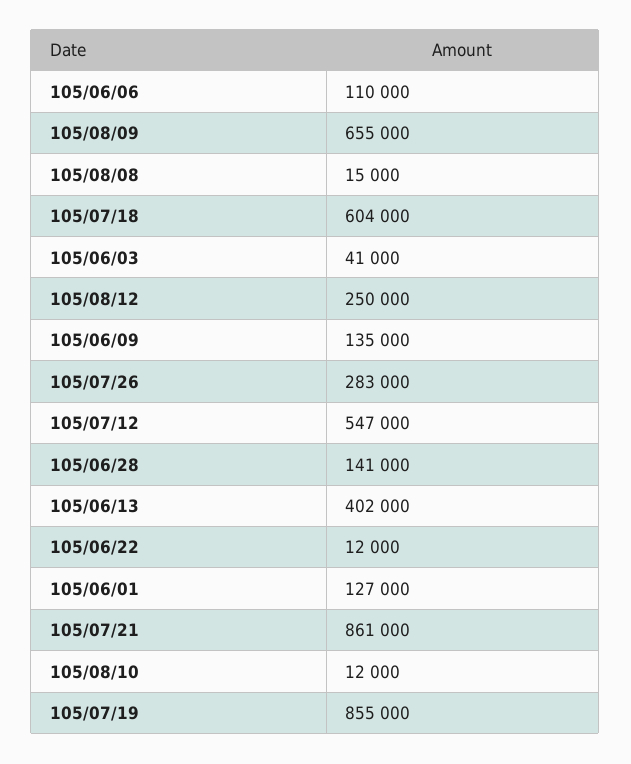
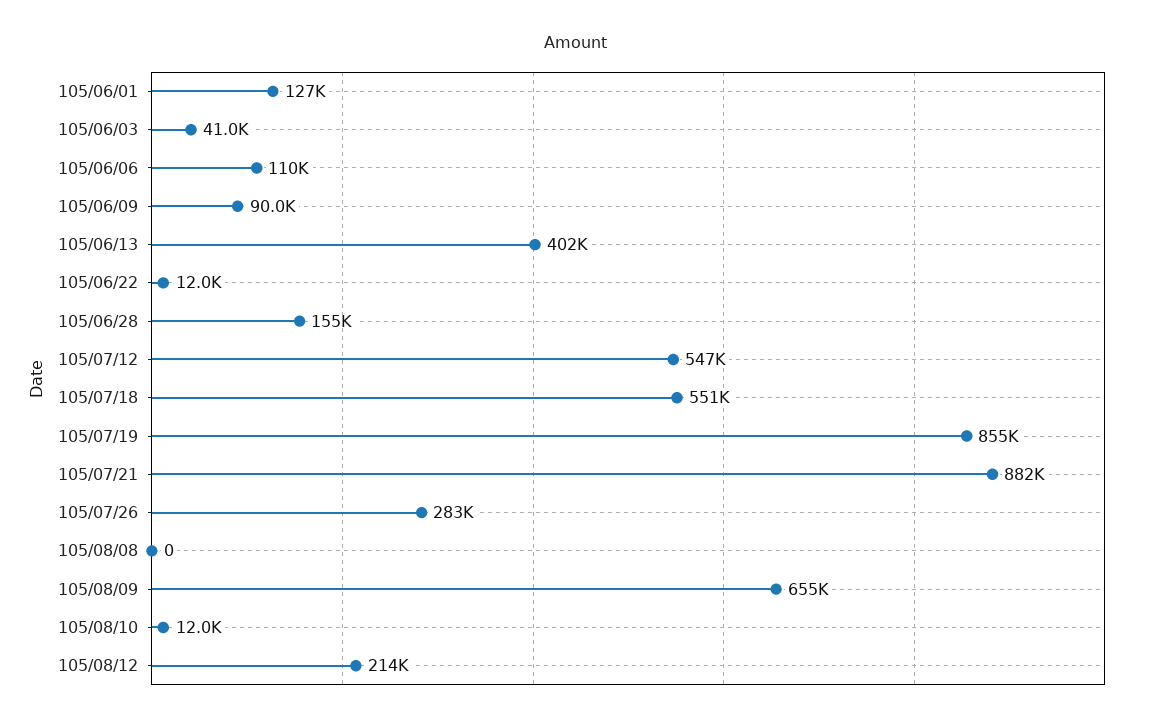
  {
    "105/06/06": 110000,
    "105/08/09": 655000,
-   "105/08/08": 15000,
+   "105/08/08": 0,
-   "105/07/18": 604000,
+   "105/07/18": 551000,
    "105/06/03": 41000,
-   "105/08/12": 250000,
+   "105/08/12": 214000,
-   "105/06/09": 135000,
+   "105/06/09": 90000,
    "105/07/26": 283000,
    "105/07/12": 547000,
-   "105/06/28": 141000,
+   "105/06/28": 155000,
    "105/06/13": 402000,
    "105/06/22": 12000,
    "105/06/01": 127000,
-   "105/07/21": 861000,
+   "105/07/21": 882000,
    "105/08/10": 12000,
    "105/07/19": 855000
  }

